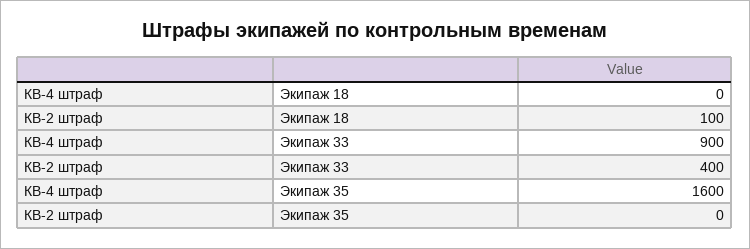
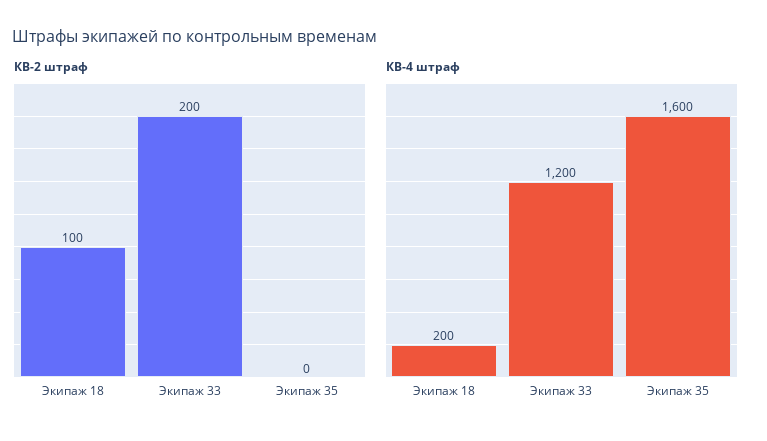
  {
    "КВ-4 штраф": {
-     "Экипаж 18": 0,
+     "Экипаж 18": 200,
-     "Экипаж 33": 900,
+     "Экипаж 33": 1200,
      "Экипаж 35": 1600
    },
    "КВ-2 штраф": {
      "Экипаж 18": 100,
-     "Экипаж 33": 400,
+     "Экипаж 33": 200,
      "Экипаж 35": 0
    }
  }

